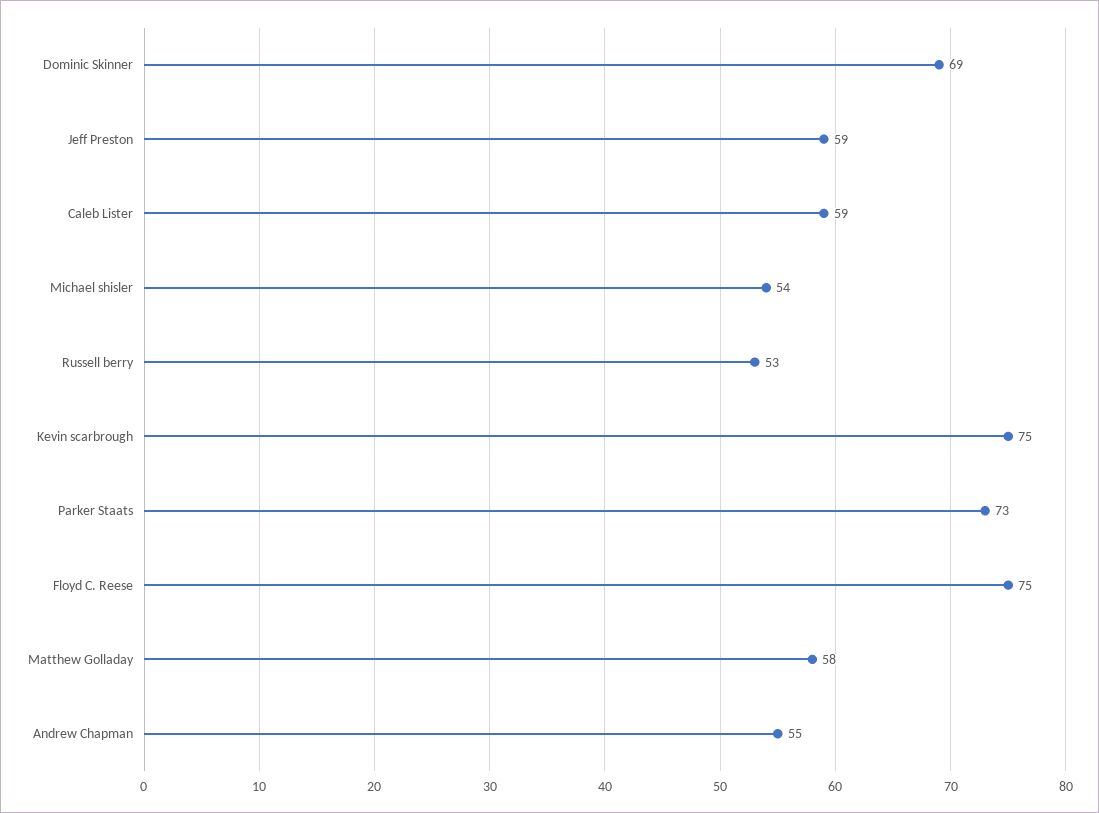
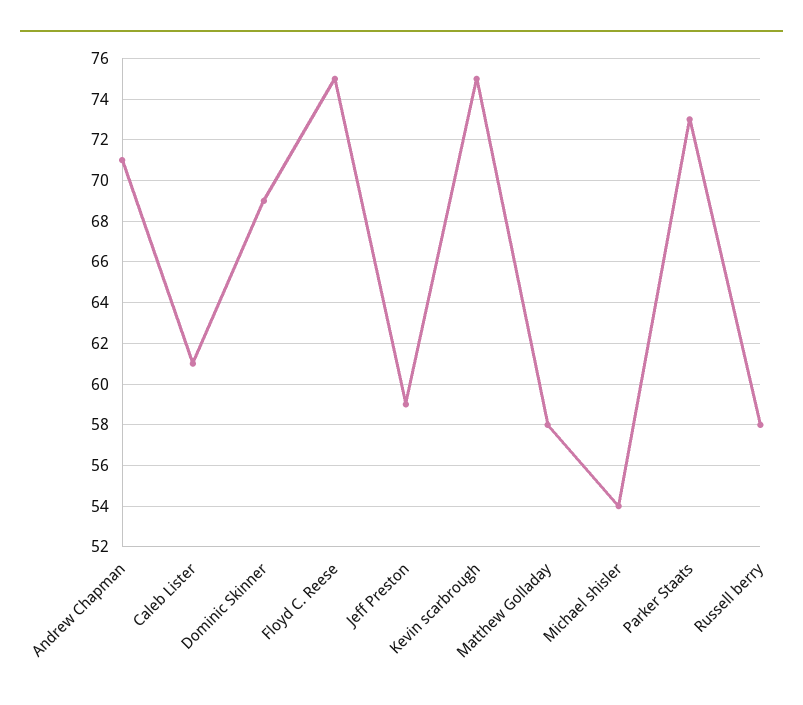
  {
    "Dominic Skinner": 69,
    "Jeff Preston": 59,
-   "Caleb Lister": 59,
+   "Caleb Lister": 61,
    "Michael shisler": 54,
-   "Russell berry": 53,
+   "Russell berry": 58,
    "Kevin scarbrough": 75,
    "Parker Staats": 73,
    "Floyd C. Reese": 75,
    "Matthew Golladay": 58,
-   "Andrew Chapman": 55
+   "Andrew Chapman": 71
  }

